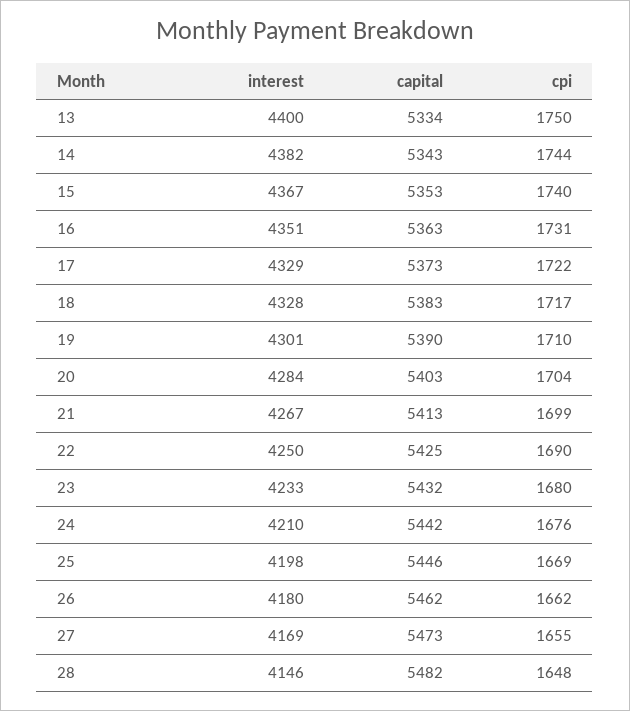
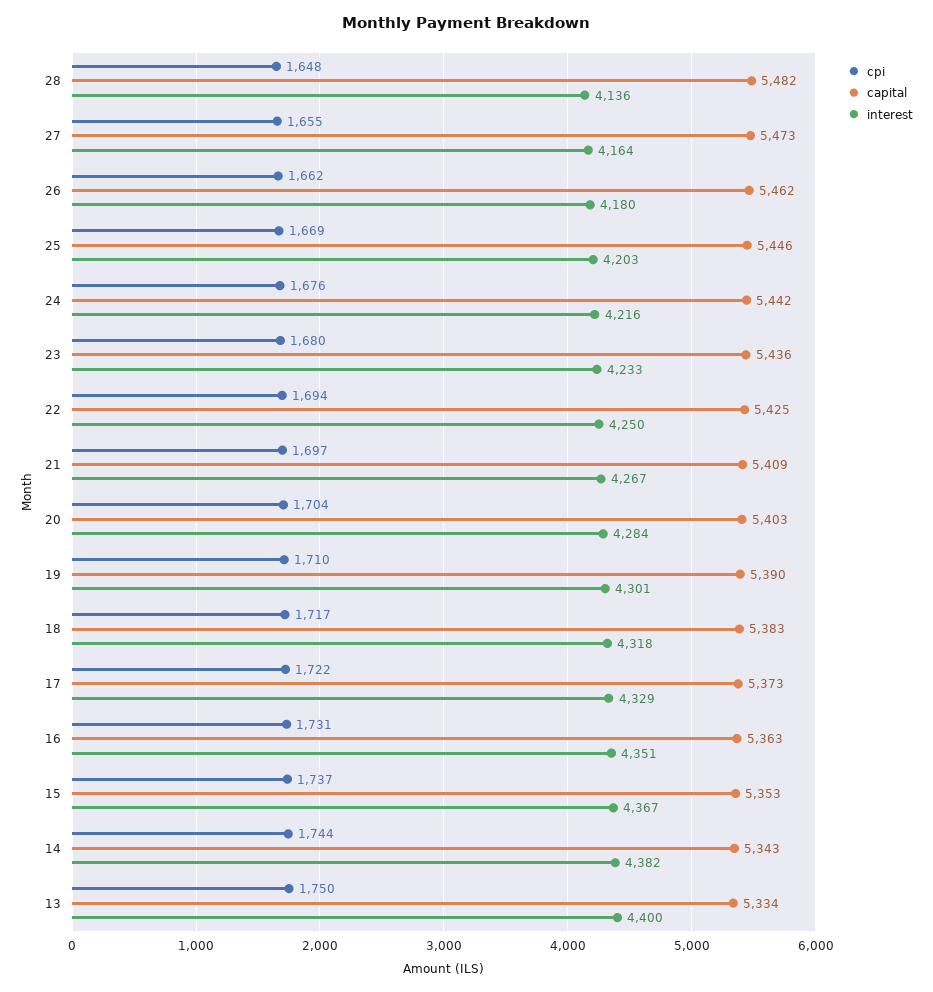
  {
    "interest": {
      "13": 4400,
      "14": 4382,
      "15": 4367,
      "16": 4351,
      "17": 4329,
-     "18": 4328,
+     "18": 4318,
      "19": 4301,
      "20": 4284,
      "21": 4267,
      "22": 4250,
      "23": 4233,
-     "24": 4210,
+     "24": 4216,
-     "25": 4198,
+     "25": 4203,
      "26": 4180,
-     "27": 4169,
+     "27": 4164,
-     "28": 4146
+     "28": 4136
    },
    "capital": {
      "13": 5334,
      "14": 5343,
      "15": 5353,
      "16": 5363,
      "17": 5373,
      "18": 5383,
      "19": 5390,
      "20": 5403,
-     "21": 5413,
+     "21": 5409,
      "22": 5425,
-     "23": 5432,
+     "23": 5436,
      "24": 5442,
      "25": 5446,
      "26": 5462,
      "27": 5473,
      "28": 5482
    },
    "cpi": {
      "13": 1750,
      "14": 1744,
-     "15": 1740,
+     "15": 1737,
      "16": 1731,
      "17": 1722,
      "18": 1717,
      "19": 1710,
      "20": 1704,
-     "21": 1699,
+     "21": 1697,
-     "22": 1690,
+     "22": 1694,
      "23": 1680,
      "24": 1676,
      "25": 1669,
      "26": 1662,
      "27": 1655,
      "28": 1648
    }
  }

